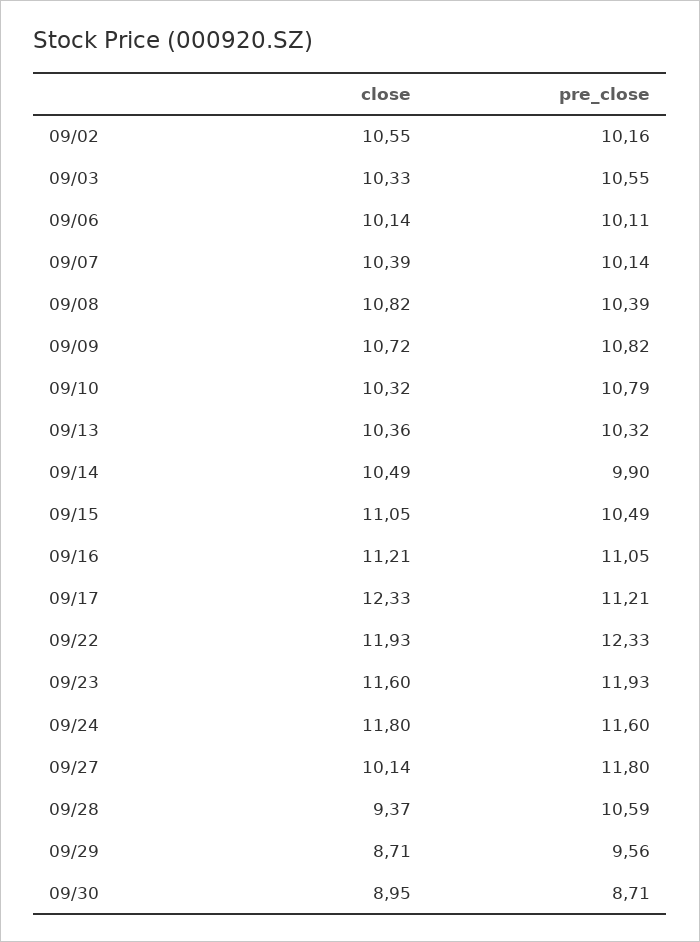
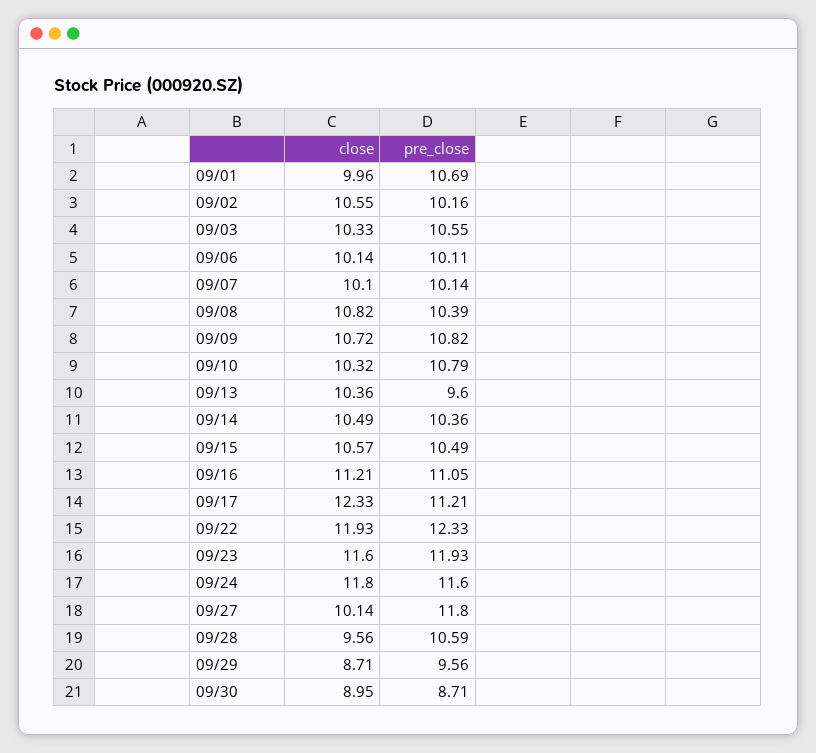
  {
    "close": {
      "09/02": 10.55,
      "09/03": 10.33,
      "09/06": 10.14,
-     "09/07": 10.39,
+     "09/07": 10.1,
      "09/08": 10.82,
      "09/09": 10.72,
      "09/10": 10.32,
      "09/13": 10.36,
      "09/14": 10.49,
-     "09/15": 11.05,
+     "09/15": 10.57,
      "09/16": 11.21,
      "09/17": 12.33,
      "09/22": 11.93,
      "09/23": 11.6,
      "09/24": 11.8,
      "09/27": 10.14,
-     "09/28": 9.37,
+     "09/28": 9.56,
      "09/29": 8.71,
-     "09/30": 8.95
+     "09/30": 8.95,
+     "09/01": 9.96
    },
    "pre_close": {
      "09/02": 10.16,
      "09/03": 10.55,
      "09/06": 10.11,
      "09/07": 10.14,
      "09/08": 10.39,
      "09/09": 10.82,
      "09/10": 10.79,
-     "09/13": 10.32,
+     "09/13": 9.6,
-     "09/14": 9.9,
+     "09/14": 10.36,
      "09/15": 10.49,
      "09/16": 11.05,
      "09/17": 11.21,
      "09/22": 12.33,
      "09/23": 11.93,
      "09/24": 11.6,
      "09/27": 11.8,
      "09/28": 10.59,
      "09/29": 9.56,
-     "09/30": 8.71
+     "09/30": 8.71,
+     "09/01": 10.69
    }
  }

